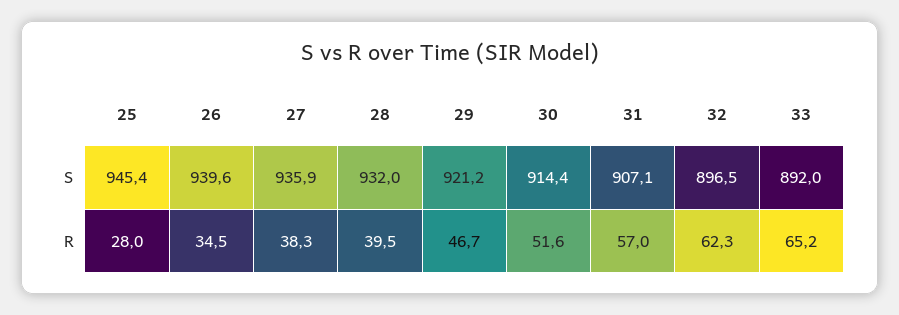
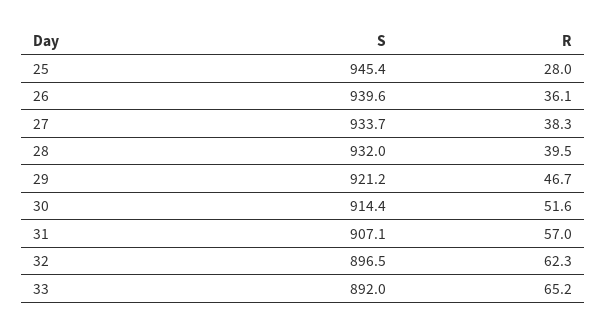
  {
    "25": {
      "S": 945.4,
      "R": 28
    },
    "26": {
      "S": 939.6,
-     "R": 34.5
+     "R": 36.1
    },
    "27": {
-     "S": 935.9,
+     "S": 933.7,
      "R": 38.3
    },
    "28": {
      "S": 932,
      "R": 39.5
    },
    "29": {
      "S": 921.2,
      "R": 46.7
    },
    "30": {
      "S": 914.4,
      "R": 51.6
    },
    "31": {
      "S": 907.1,
      "R": 57
    },
    "32": {
      "S": 896.5,
      "R": 62.3
    },
    "33": {
      "S": 892,
      "R": 65.2
    }
  }

